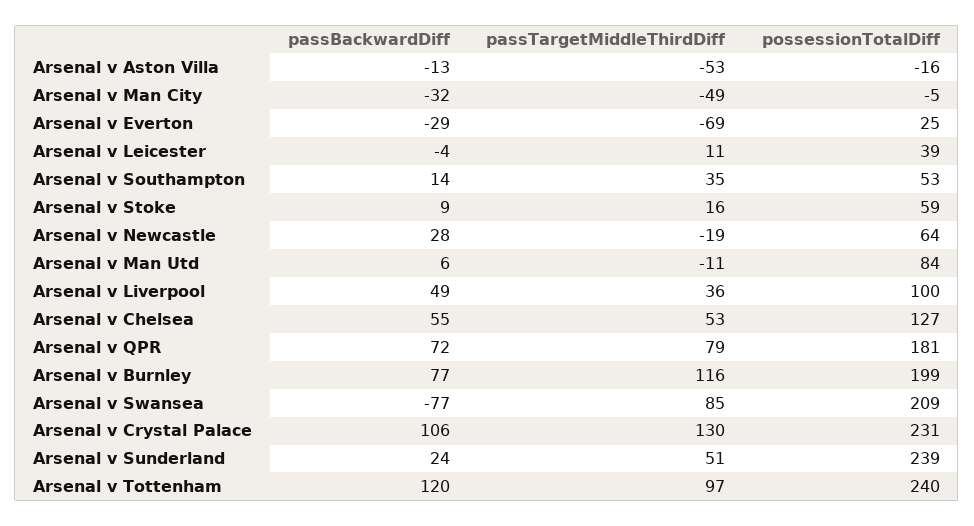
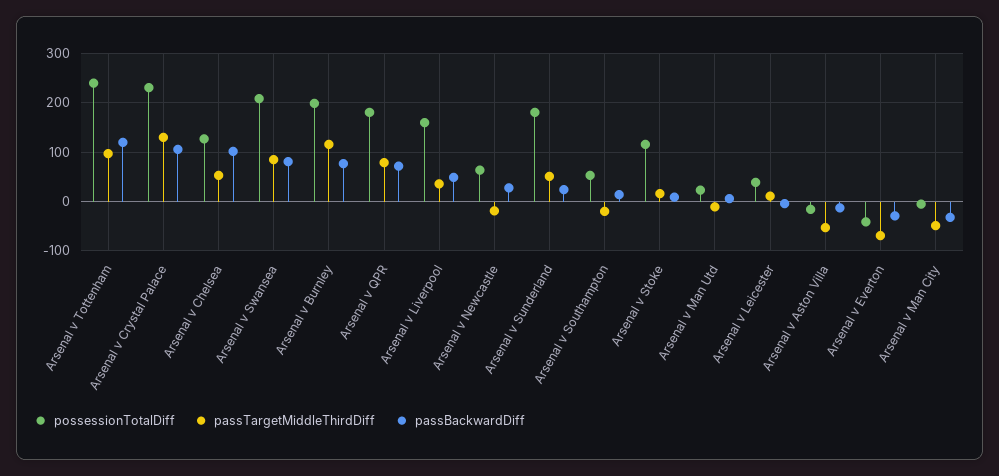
  {
    "passBackwardDiff": {
      "Arsenal v Aston Villa": -13,
      "Arsenal v Man City": -32,
      "Arsenal v Everton": -29,
      "Arsenal v Leicester": -4,
      "Arsenal v Southampton": 14,
      "Arsenal v Stoke": 9,
      "Arsenal v Newcastle": 28,
      "Arsenal v Man Utd": 6,
      "Arsenal v Liverpool": 49,
-     "Arsenal v Chelsea": 55,
+     "Arsenal v Chelsea": 100,
      "Arsenal v QPR": 72,
      "Arsenal v Burnley": 77,
-     "Arsenal v Swansea": -77,
+     "Arsenal v Swansea": 80,
      "Arsenal v Crystal Palace": 106,
      "Arsenal v Sunderland": 24,
      "Arsenal v Tottenham": 120
    },
    "passTargetMiddleThirdDiff": {
      "Arsenal v Aston Villa": -53,
      "Arsenal v Man City": -49,
      "Arsenal v Everton": -69,
      "Arsenal v Leicester": 11,
-     "Arsenal v Southampton": 35,
+     "Arsenal v Southampton": -20,
      "Arsenal v Stoke": 16,
      "Arsenal v Newcastle": -19,
      "Arsenal v Man Utd": -11,
      "Arsenal v Liverpool": 36,
      "Arsenal v Chelsea": 53,
      "Arsenal v QPR": 79,
      "Arsenal v Burnley": 116,
      "Arsenal v Swansea": 85,
      "Arsenal v Crystal Palace": 130,
      "Arsenal v Sunderland": 51,
      "Arsenal v Tottenham": 97
    },
    "possessionTotalDiff": {
      "Arsenal v Aston Villa": -16,
      "Arsenal v Man City": -5,
-     "Arsenal v Everton": 25,
+     "Arsenal v Everton": -40,
      "Arsenal v Leicester": 39,
      "Arsenal v Southampton": 53,
-     "Arsenal v Stoke": 59,
+     "Arsenal v Stoke": 120,
      "Arsenal v Newcastle": 64,
-     "Arsenal v Man Utd": 84,
+     "Arsenal v Man Utd": 20,
-     "Arsenal v Liverpool": 100,
+     "Arsenal v Liverpool": 160,
      "Arsenal v Chelsea": 127,
      "Arsenal v QPR": 181,
      "Arsenal v Burnley": 199,
      "Arsenal v Swansea": 209,
      "Arsenal v Crystal Palace": 231,
-     "Arsenal v Sunderland": 239,
+     "Arsenal v Sunderland": 180,
      "Arsenal v Tottenham": 240
    }
  }

